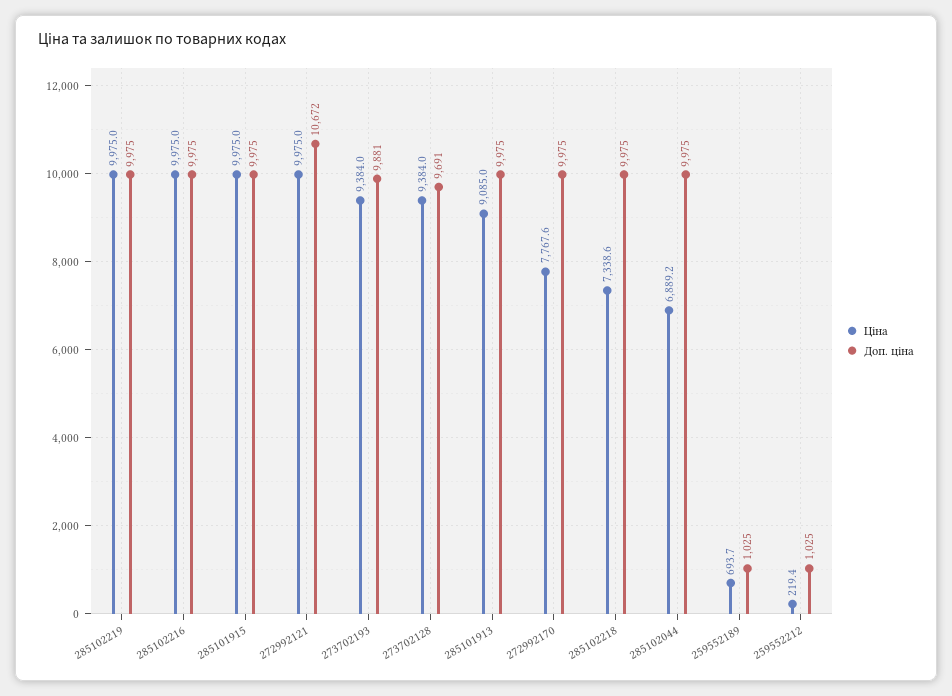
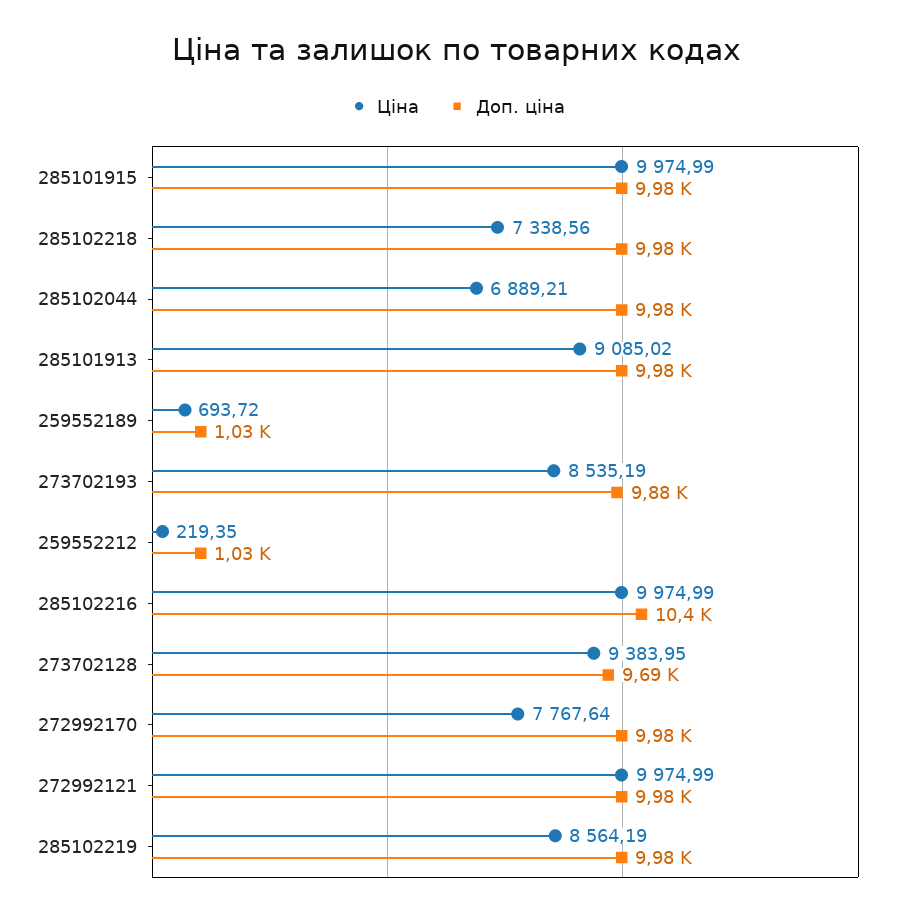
  {
    "Ціна": {
-     "285102219": 9975,
+     "285102219": 8564.19,
      "285102216": 9974.99,
      "285101915": 9974.99,
      "272992121": 9974.99,
-     "273702193": 9384,
+     "273702193": 8535.19,
      "273702128": 9383.95,
      "285101913": 9085.02,
      "272992170": 7767.64,
      "285102218": 7338.56,
      "285102044": 6889.21,
      "259552189": 693.72,
      "259552212": 219.35
    },
    "Доп. ціна": {
      "285102219": 9975,
-     "285102216": 9975,
+     "285102216": 10400,
      "285101915": 9975,
-     "272992121": 10672,
+     "272992121": 9980,
      "273702193": 9881,
      "273702128": 9691,
      "285101913": 9975,
      "272992170": 9975,
      "285102218": 9975,
      "285102044": 9975,
      "259552189": 1025,
      "259552212": 1025
    }
  }

